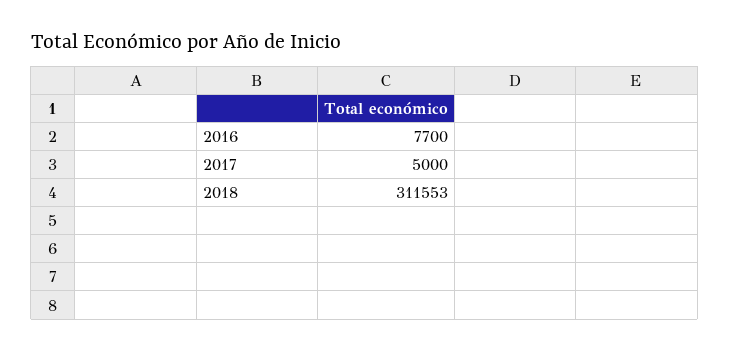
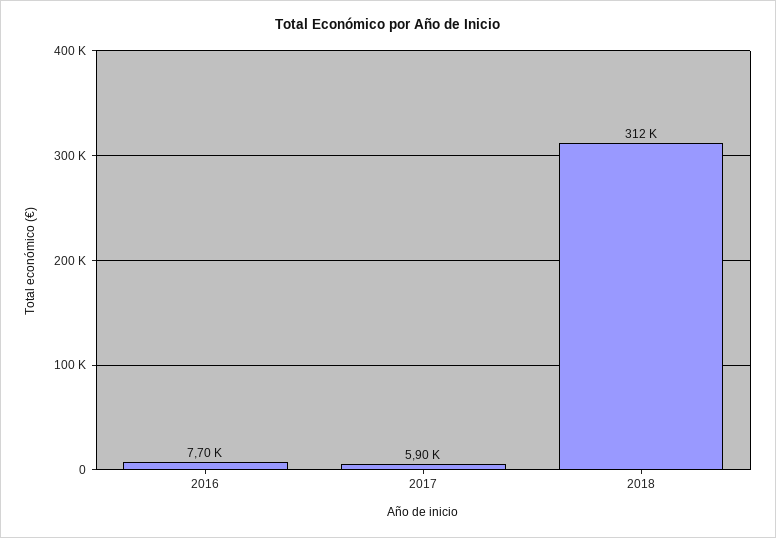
  {
    "2016": 7700,
-   "2017": 5000,
+   "2017": 5900,
    "2018": 311553
  }

